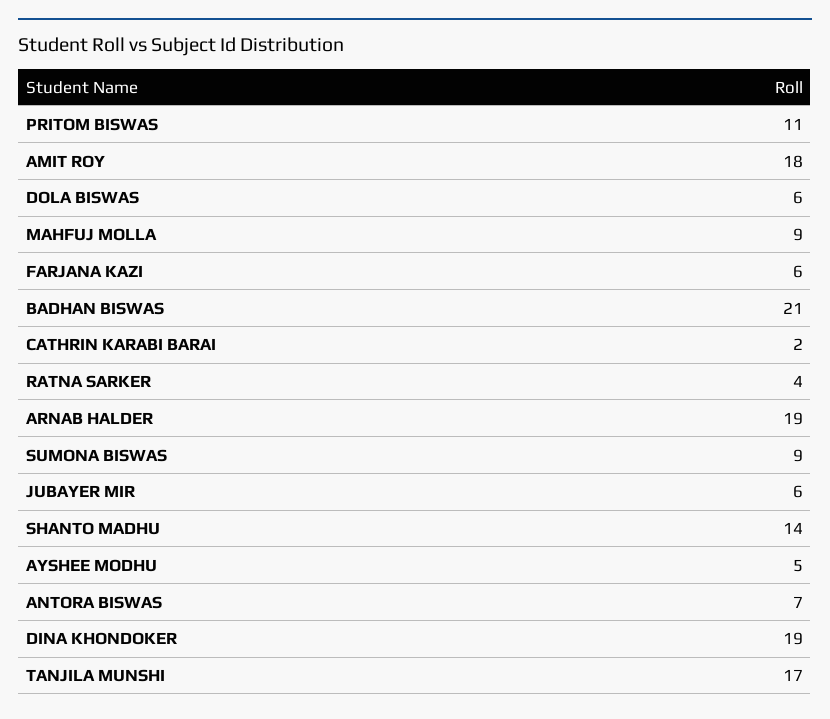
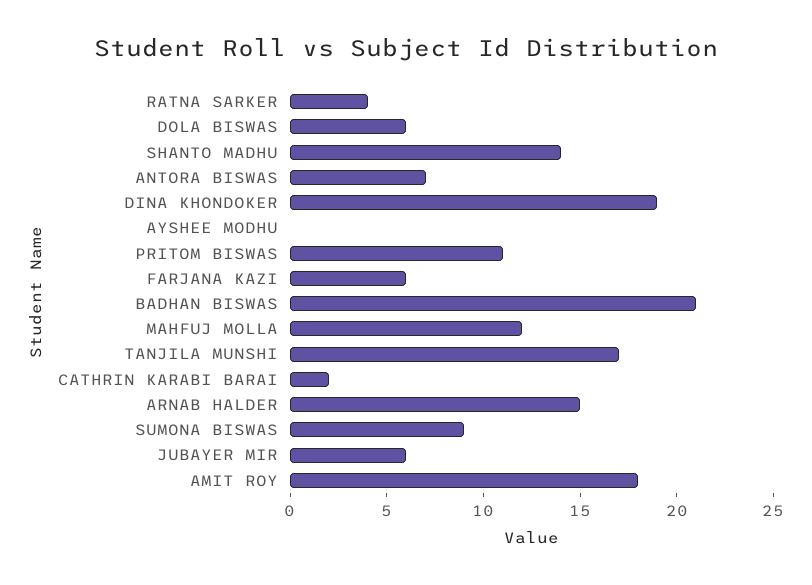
  {
    "PRITOM BISWAS": 11,
    "AMIT ROY": 18,
    "DOLA BISWAS": 6,
-   "MAHFUJ MOLLA": 9,
+   "MAHFUJ MOLLA": 12,
    "FARJANA KAZI": 6,
    "BADHAN BISWAS": 21,
    "CATHRIN KARABI BARAI": 2,
    "RATNA SARKER": 4,
-   "ARNAB HALDER": 19,
+   "ARNAB HALDER": 15,
    "SUMONA BISWAS": 9,
    "JUBAYER MIR": 6,
    "SHANTO MADHU": 14,
-   "AYSHEE MODHU": 5,
+   "AYSHEE MODHU": 0,
    "ANTORA BISWAS": 7,
    "DINA KHONDOKER": 19,
    "TANJILA MUNSHI": 17
  }

